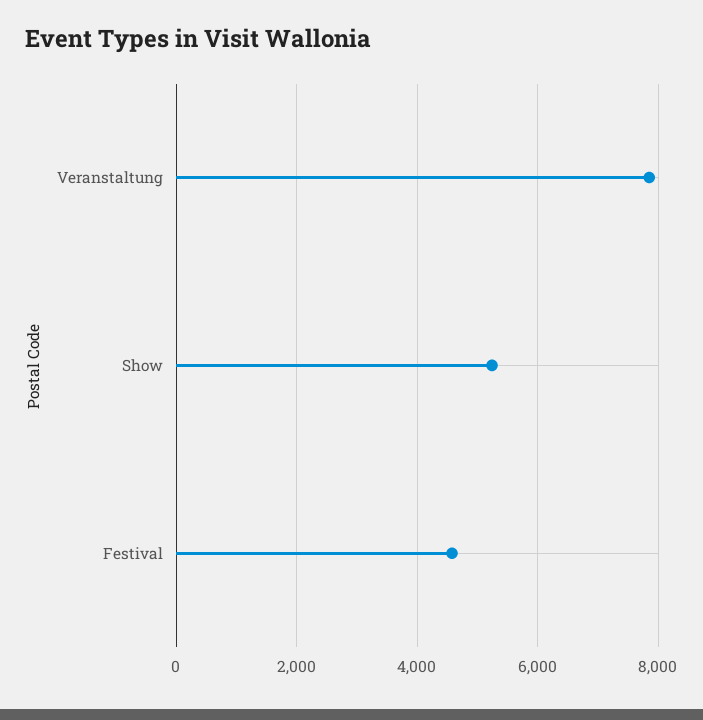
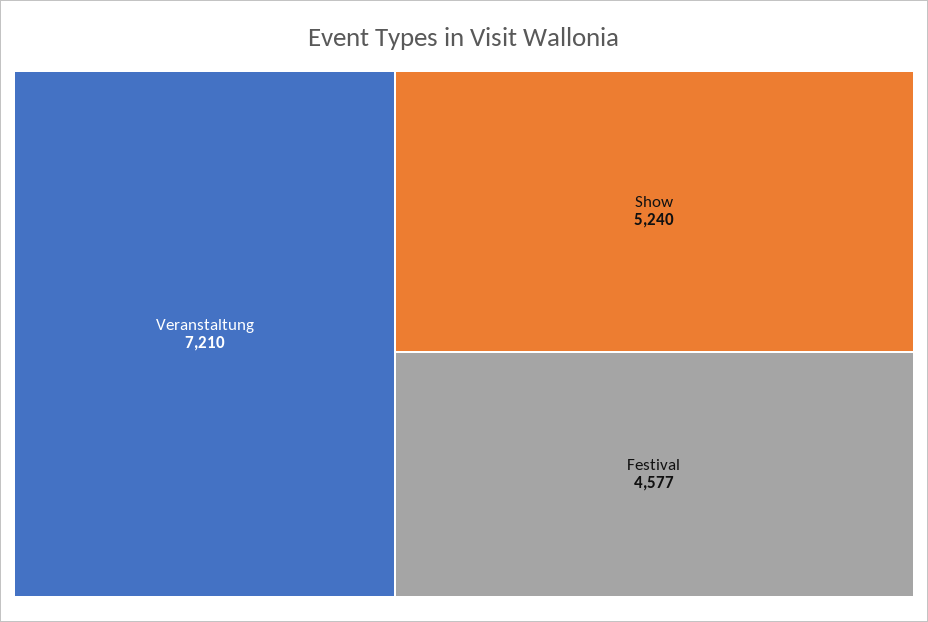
  {
-   "Veranstaltung": 7800,
+   "Veranstaltung": 7210,
    "Show": 5240,
    "Festival": 4577
  }

